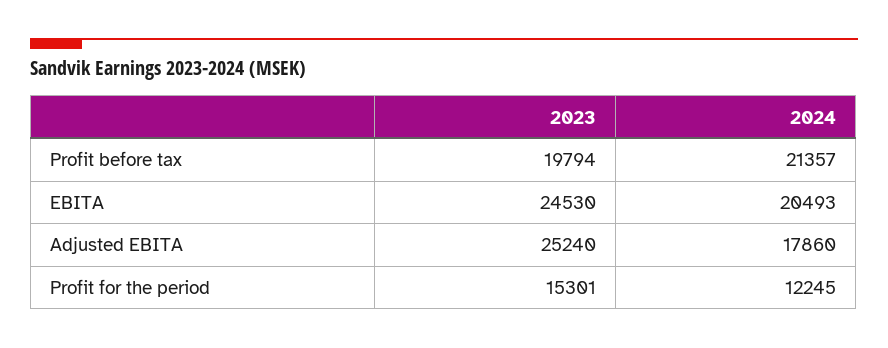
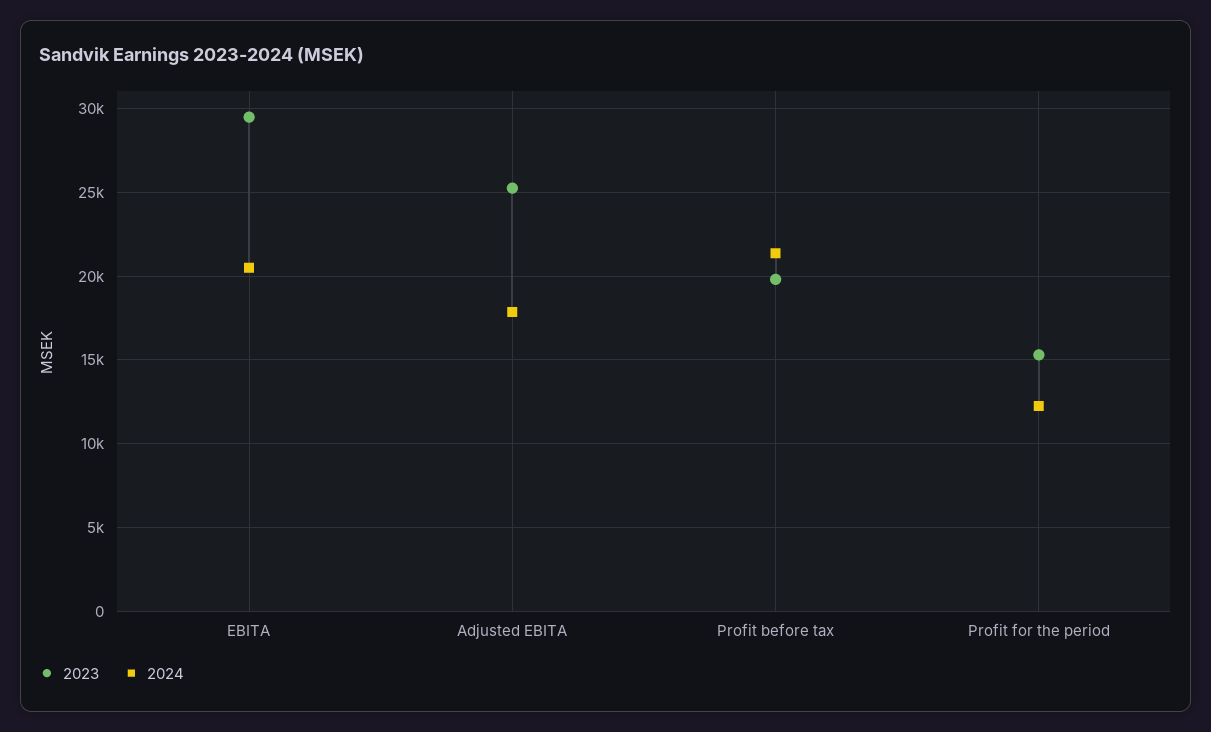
  {
    "2023": {
      "Profit before tax": 19794,
-     "EBITA": 24530,
+     "EBITA": 29500,
      "Adjusted EBITA": 25240,
      "Profit for the period": 15301
    },
    "2024": {
      "Profit before tax": 21357,
      "EBITA": 20493,
      "Adjusted EBITA": 17860,
      "Profit for the period": 12245
    }
  }

